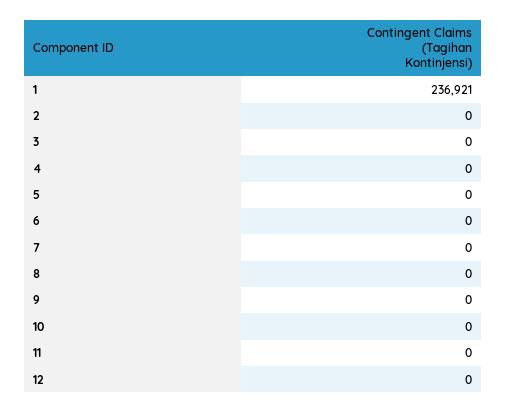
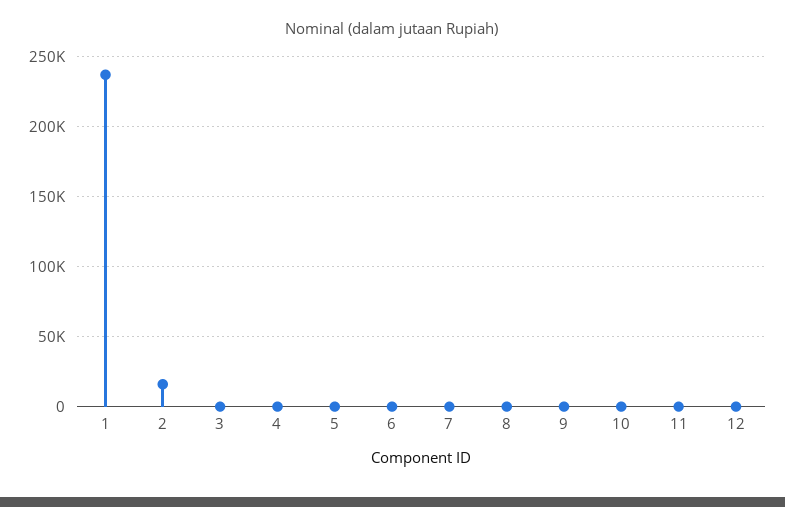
  {
    "1": 236921,
-   "2": 0,
+   "2": 15000,
    "3": 0,
    "4": 0,
    "5": 0,
    "6": 0,
    "7": 0,
    "8": 0,
    "9": 0,
    "10": 0,
    "11": 0,
    "12": 0
  }

